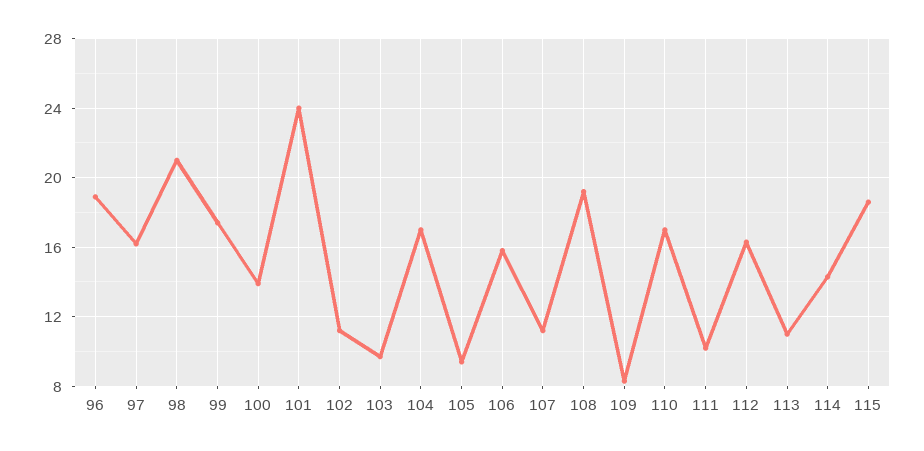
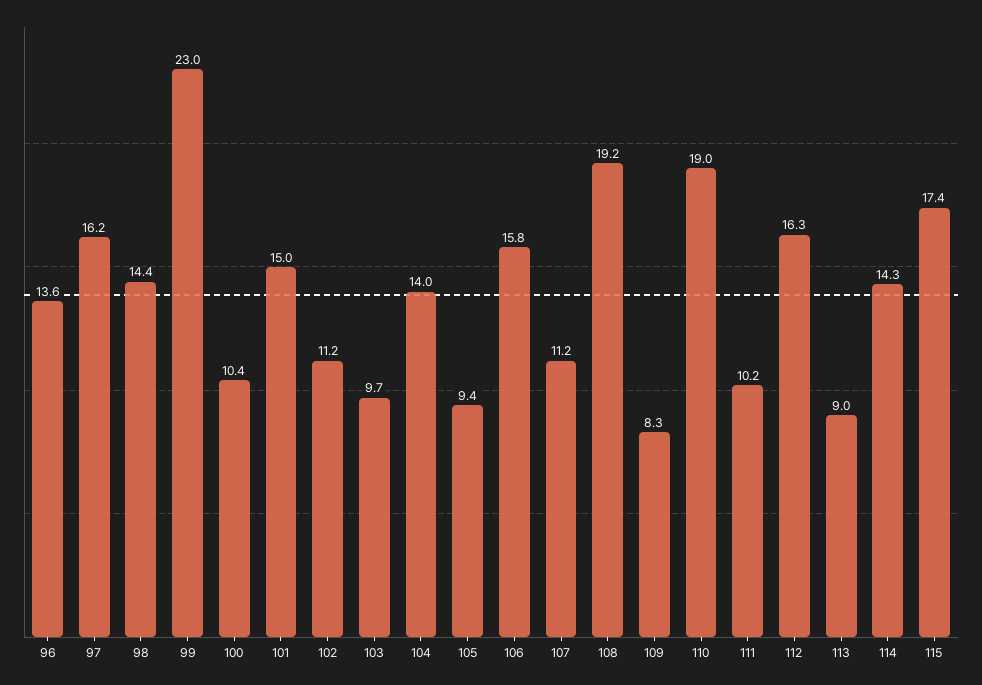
  {
-   "96": 19,
+   "96": 13.6,
    "97": 16.2,
-   "98": 21,
+   "98": 14.4,
-   "99": 17.5,
+   "99": 23,
-   "100": 14,
+   "100": 10.4,
-   "101": 24,
+   "101": 15,
    "102": 11.2,
    "103": 9.7,
-   "104": 17,
+   "104": 14,
    "105": 9.4,
    "106": 15.8,
    "107": 11.2,
    "108": 19.2,
    "109": 8.3,
-   "110": 17,
+   "110": 19,
    "111": 10.2,
    "112": 16.3,
-   "113": 11,
+   "113": 9,
    "114": 14.3,
-   "115": 18.5
+   "115": 17.4
  }

